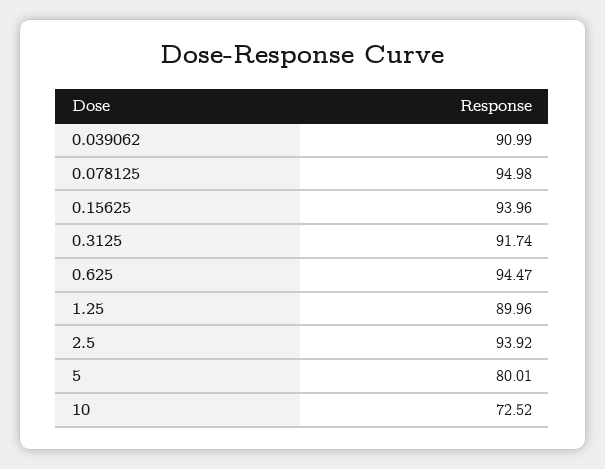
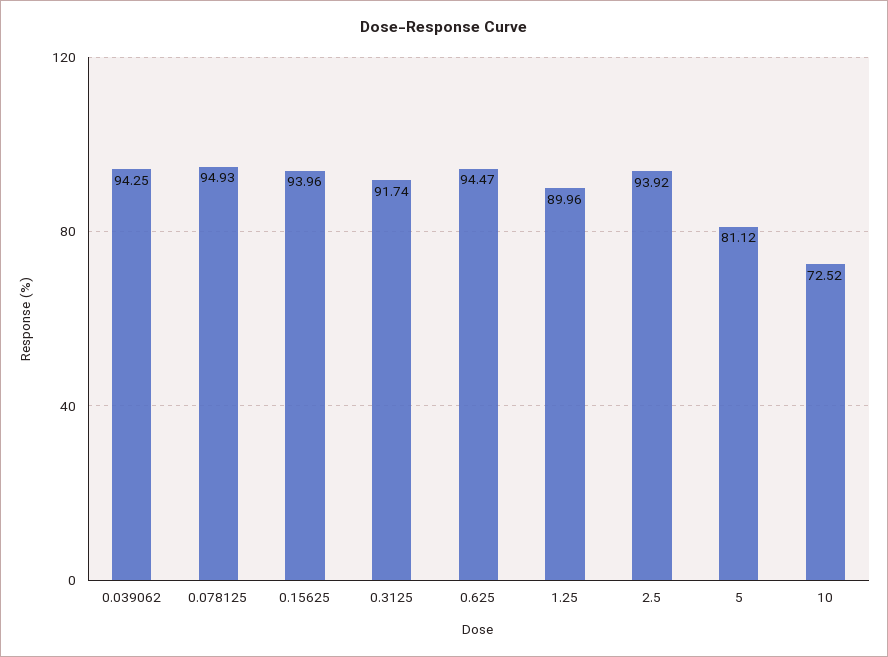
  {
-   "0.039062": 90.99,
+   "0.039062": 94.25,
-   "0.078125": 94.98,
+   "0.078125": 94.93,
    "0.15625": 93.96,
    "0.3125": 91.74,
    "0.625": 94.47,
    "1.25": 89.96,
    "2.5": 93.92,
-   "5": 80.01,
+   "5": 81.12,
    "10": 72.52
  }

